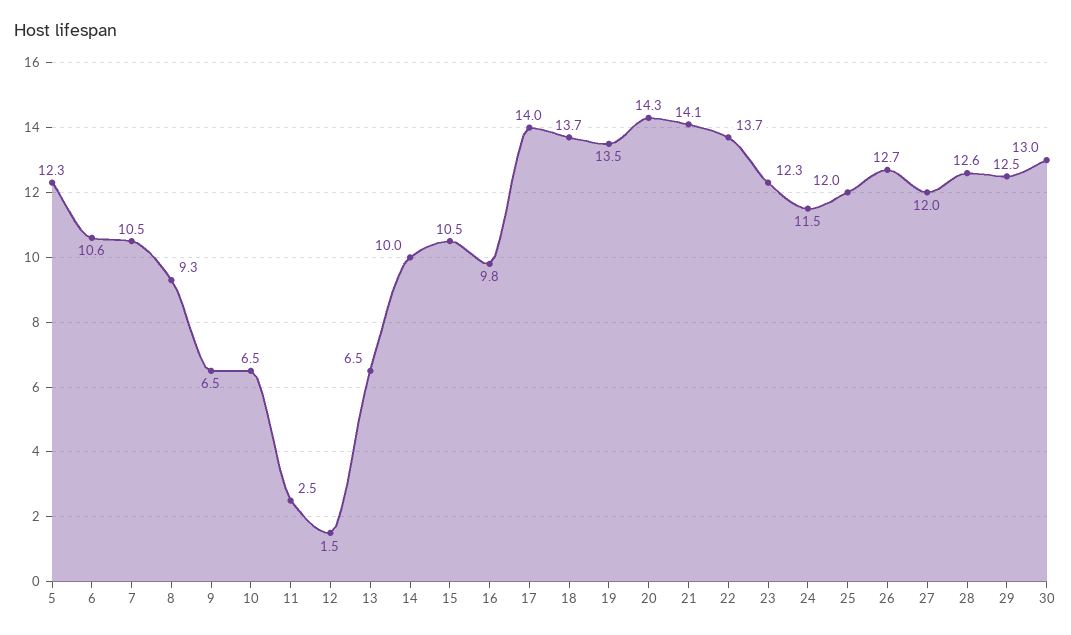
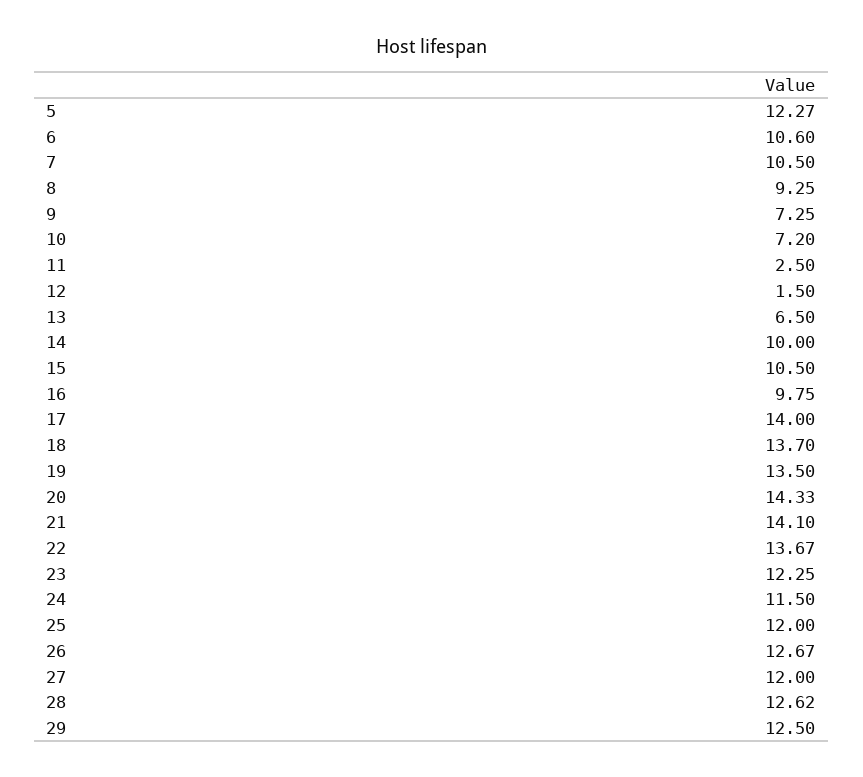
  {
    "5": 12.27,
    "6": 10.6,
    "7": 10.5,
    "8": 9.25,
-   "9": 6.5,
+   "9": 7.25,
-   "10": 6.5,
+   "10": 7.2,
    "11": 2.5,
    "12": 1.5,
    "13": 6.5,
    "14": 10,
    "15": 10.5,
    "16": 9.75,
    "17": 14,
    "18": 13.7,
    "19": 13.5,
    "20": 14.33,
    "21": 14.1,
    "22": 13.67,
    "23": 12.25,
    "24": 11.5,
    "25": 12,
    "26": 12.67,
    "27": 12,
    "28": 12.62,
-   "29": 12.5,
+   "29": 12.5
-   "30": 13
  }

